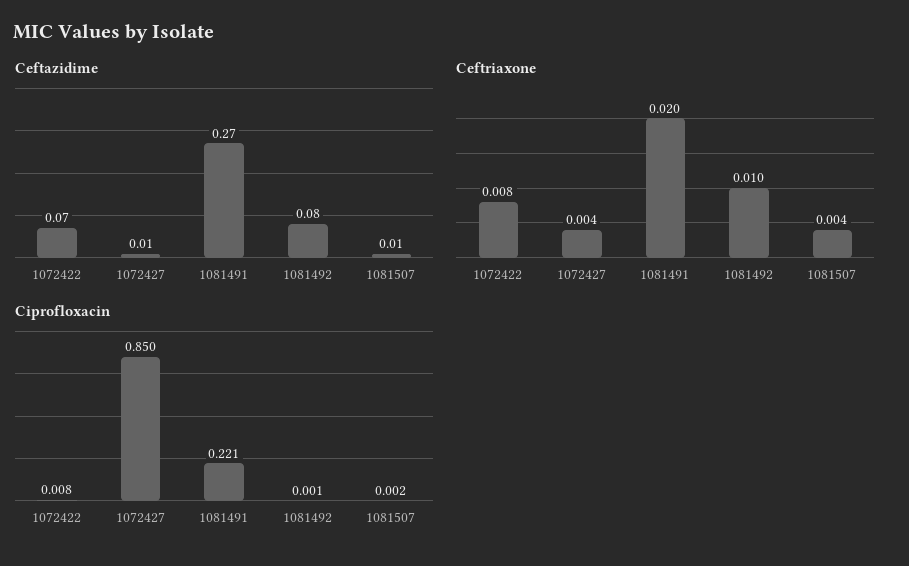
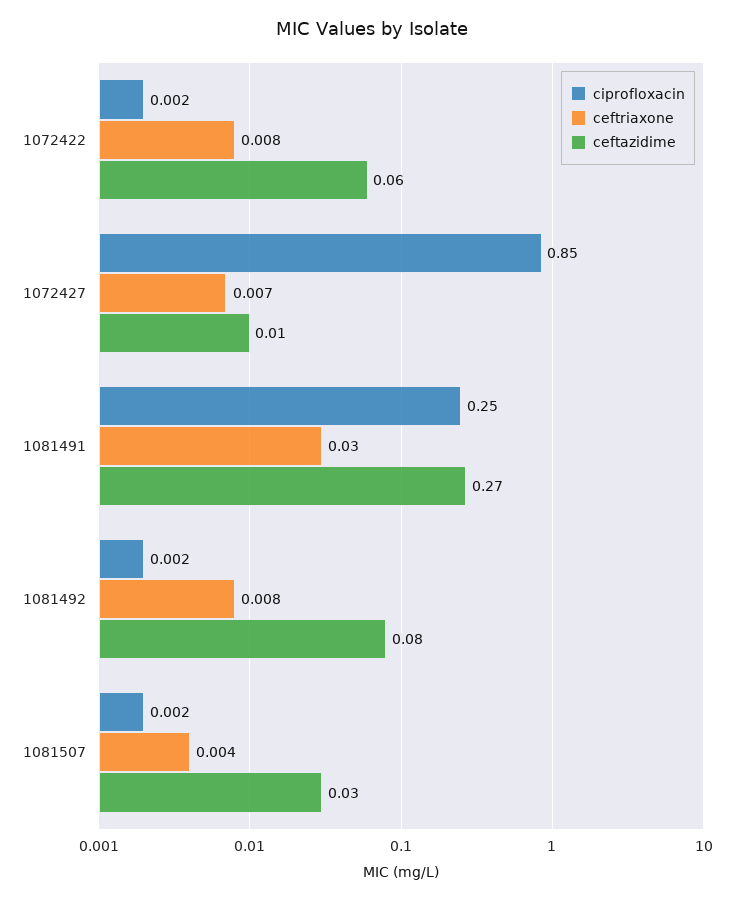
  {
    "Ceftazidime": {
-     "1072422": 0.07,
+     "1072422": 0.06,
      "1072427": 0.01,
      "1081491": 0.27,
      "1081492": 0.08,
-     "1081507": 0.01
+     "1081507": 0.03
    },
    "Ceftriaxone": {
      "1072422": 0.008,
-     "1072427": 0.004,
+     "1072427": 0.007,
-     "1081491": 0.02,
+     "1081491": 0.03,
-     "1081492": 0.01,
+     "1081492": 0.008,
      "1081507": 0.004
    },
    "Ciprofloxacin": {
-     "1072422": 0.008,
+     "1072422": 0.002,
      "1072427": 0.85,
-     "1081491": 0.221,
+     "1081491": 0.25,
-     "1081492": 0.001,
+     "1081492": 0.002,
      "1081507": 0.002
    }
  }

